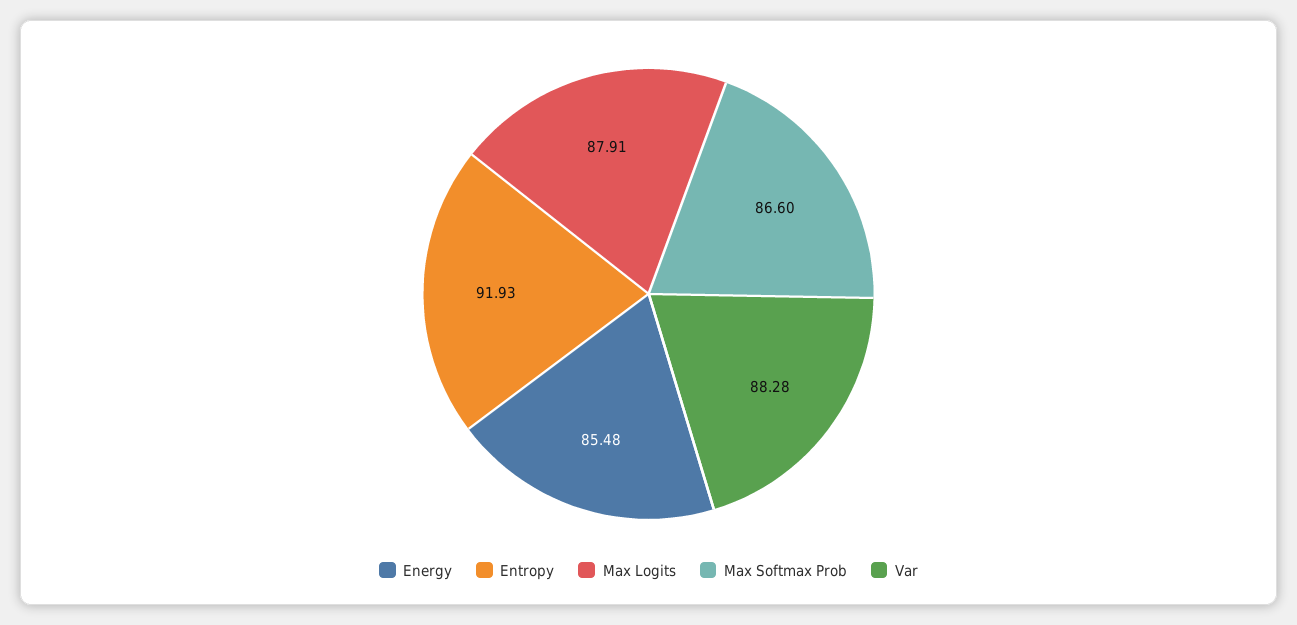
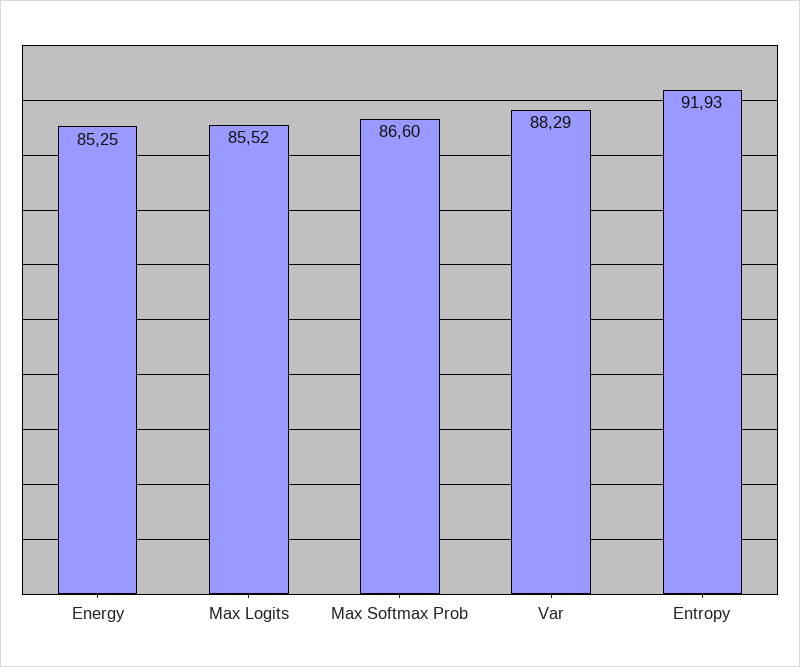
  {
-   "Energy": 85.48,
+   "Energy": 85.25,
    "Entropy": 91.93,
-   "Max Logits": 87.91,
+   "Max Logits": 85.52,
    "Max Softmax Prob": 86.6,
-   "Var": 88.28
+   "Var": 88.29
  }

